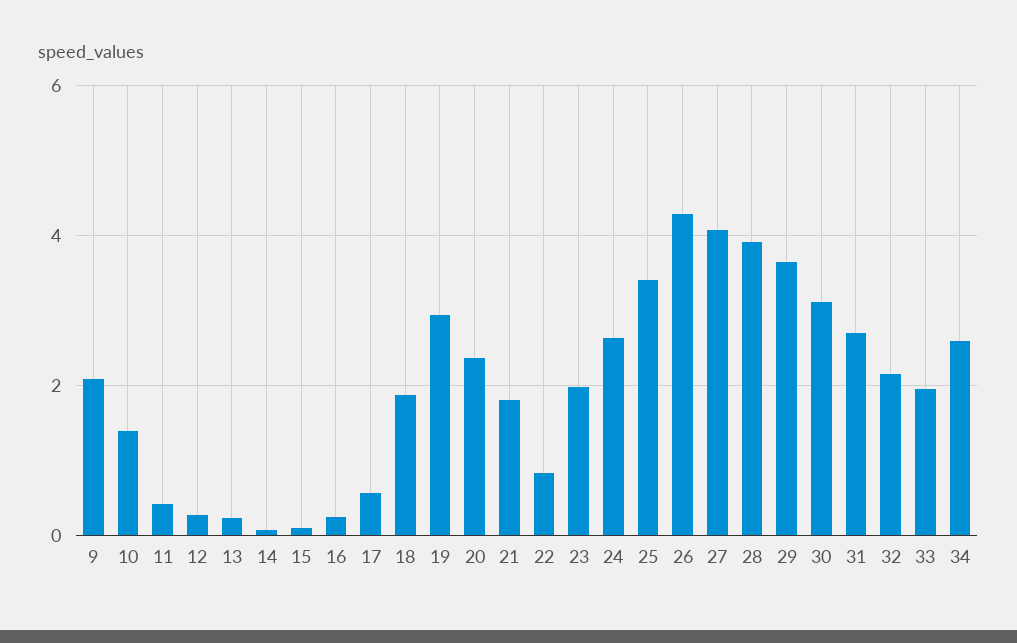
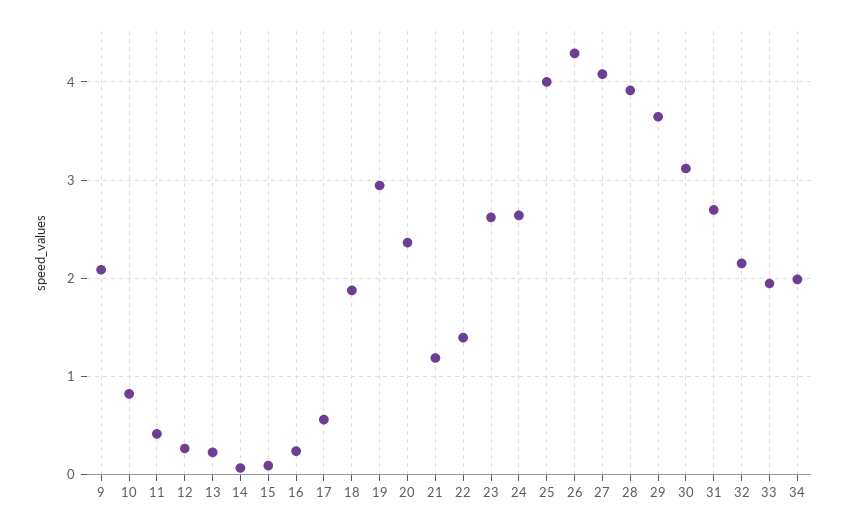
  {
    "9": 2.1,
-   "10": 1.4,
+   "10": 0.8,
    "11": 0.4,
    "12": 0.3,
    "13": 0.2,
    "14": 0.1,
    "15": 0.1,
    "16": 0.2,
    "17": 0.6,
    "18": 1.9,
    "19": 2.9,
    "20": 2.4,
-   "21": 1.8,
+   "21": 1.2,
-   "22": 0.8,
+   "22": 1.4,
-   "23": 2,
+   "23": 2.6,
    "24": 2.6,
-   "25": 3.4,
+   "25": 4,
    "26": 4.3,
    "27": 4.1,
    "28": 3.9,
    "29": 3.6,
    "30": 3.1,
    "31": 2.7,
    "32": 2.2,
    "33": 1.9,
-   "34": 2.6
+   "34": 2
  }

